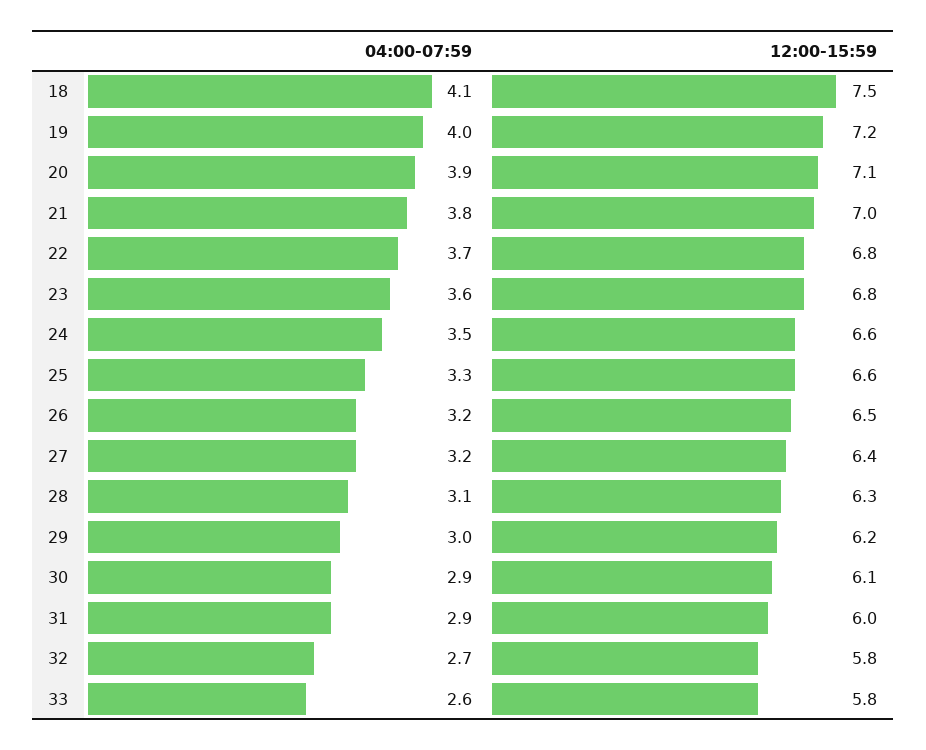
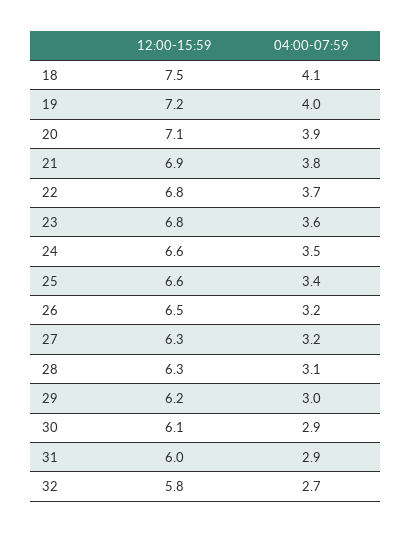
  {
    "04:00-07:59": {
      "18": 4.1,
      "19": 4,
      "20": 3.9,
      "21": 3.8,
      "22": 3.7,
      "23": 3.6,
      "24": 3.5,
-     "25": 3.3,
+     "25": 3.4,
      "26": 3.2,
      "27": 3.2,
      "28": 3.1,
      "29": 3,
      "30": 2.9,
      "31": 2.9,
-     "32": 2.7,
+     "32": 2.7
-     "33": 2.6
    },
    "12:00-15:59": {
      "18": 7.5,
      "19": 7.2,
      "20": 7.1,
-     "21": 7,
+     "21": 6.9,
      "22": 6.8,
      "23": 6.8,
      "24": 6.6,
      "25": 6.6,
      "26": 6.5,
-     "27": 6.4,
+     "27": 6.3,
      "28": 6.3,
      "29": 6.2,
      "30": 6.1,
      "31": 6,
-     "32": 5.8,
+     "32": 5.8
-     "33": 5.8
    }
  }

